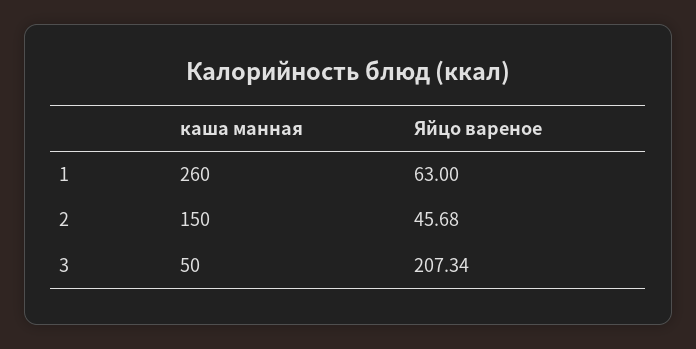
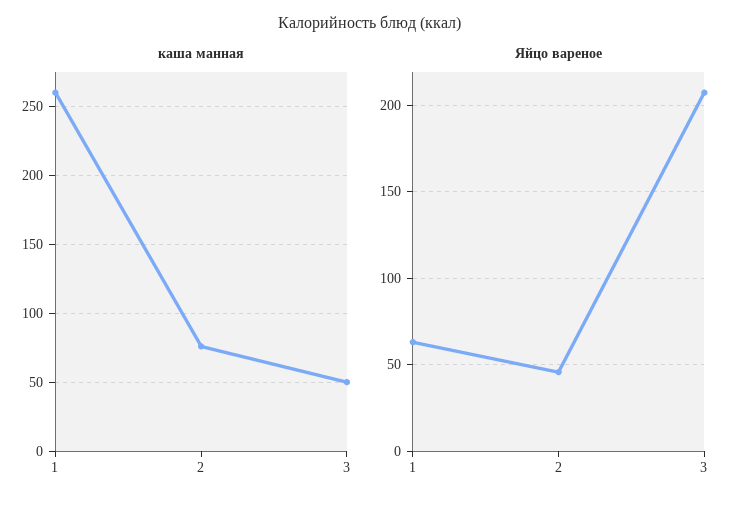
  {
    "каша манная": {
      "1": 260,
-     "2": 150,
+     "2": 75,
      "3": 50
    },
    "Яйцо вареное": {
      "1": 63,
      "2": 45.68,
      "3": 207.34
    }
  }

